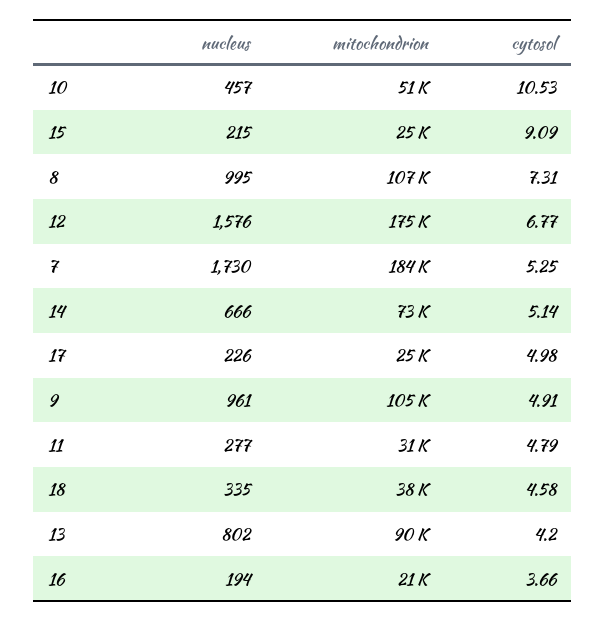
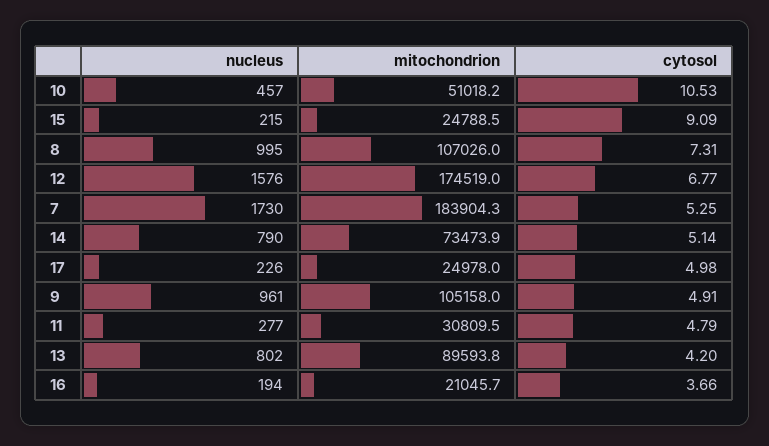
  {
    "nucleus": {
      "10": 457,
      "15": 215,
      "8": 995,
      "12": 1576,
      "7": 1730,
-     "14": 666,
+     "14": 790,
      "17": 226,
      "9": 961,
      "11": 277,
-     "18": 335,
      "13": 802,
      "16": 194
    },
    "mitochondrion": {
      "10": 51018.2,
      "15": 24788.5,
      "8": 107026,
      "12": 174519,
      "7": 183904.3,
      "14": 73473.9,
      "17": 24978,
      "9": 105158,
      "11": 30809.5,
-     "18": 38000,
      "13": 89593.8,
      "16": 21045.7
    },
    "cytosol": {
      "10": 10.53,
      "15": 9.09,
      "8": 7.31,
      "12": 6.77,
      "7": 5.25,
      "14": 5.14,
      "17": 4.98,
      "9": 4.91,
      "11": 4.79,
-     "18": 4.58,
      "13": 4.2,
      "16": 3.66
    }
  }

